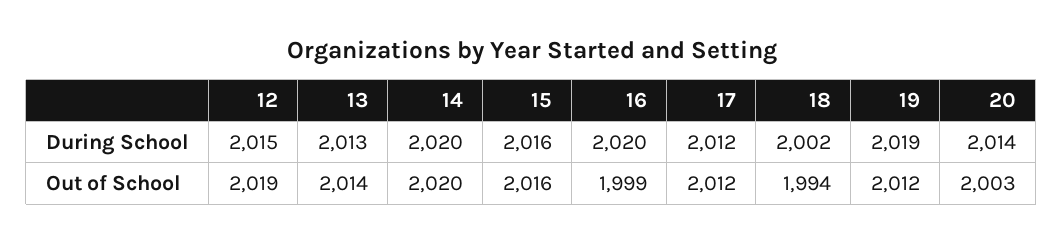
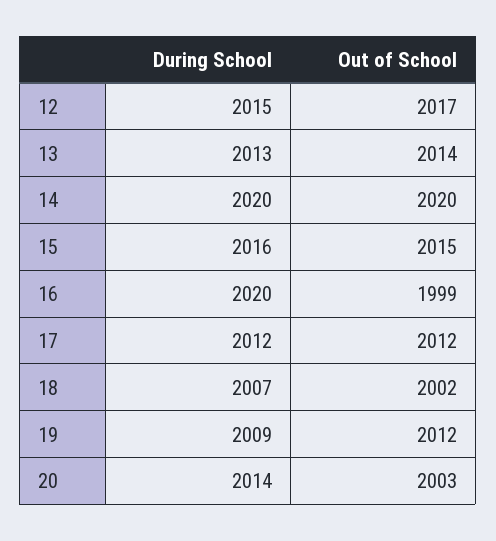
  {
    "12": {
      "During School": 2015,
-     "Out of School": 2019
+     "Out of School": 2017
    },
    "13": {
      "During School": 2013,
      "Out of School": 2014
    },
    "14": {
      "During School": 2020,
      "Out of School": 2020
    },
    "15": {
      "During School": 2016,
-     "Out of School": 2016
+     "Out of School": 2015
    },
    "16": {
      "During School": 2020,
      "Out of School": 1999
    },
    "17": {
      "During School": 2012,
      "Out of School": 2012
    },
    "18": {
-     "During School": 2002,
+     "During School": 2007,
-     "Out of School": 1994
+     "Out of School": 2002
    },
    "19": {
-     "During School": 2019,
+     "During School": 2009,
      "Out of School": 2012
    },
    "20": {
      "During School": 2014,
      "Out of School": 2003
    }
  }

